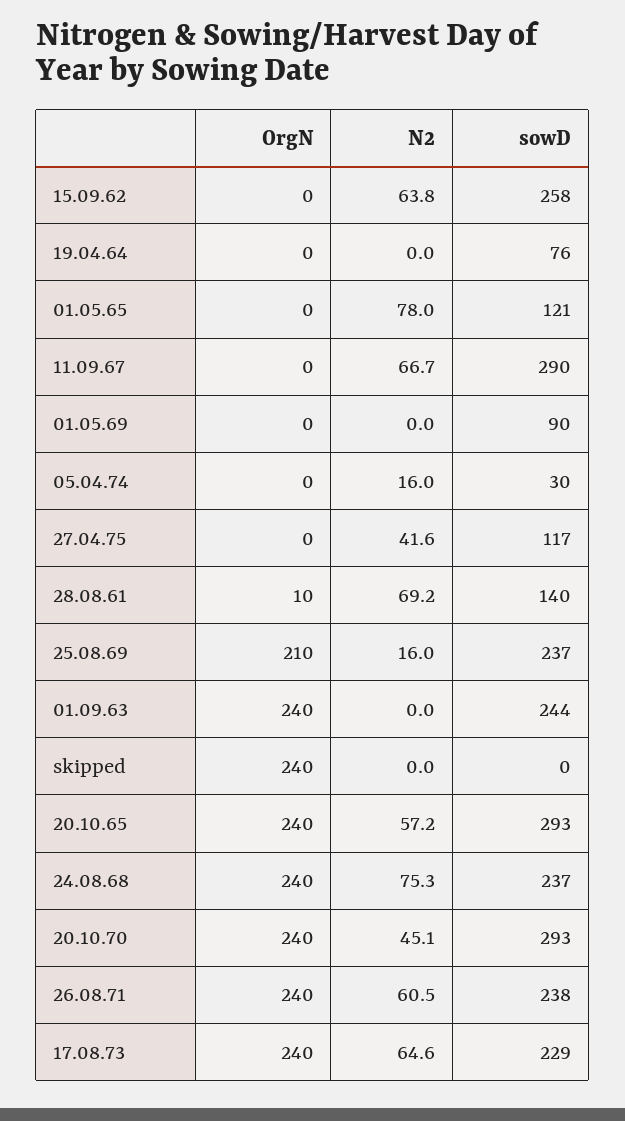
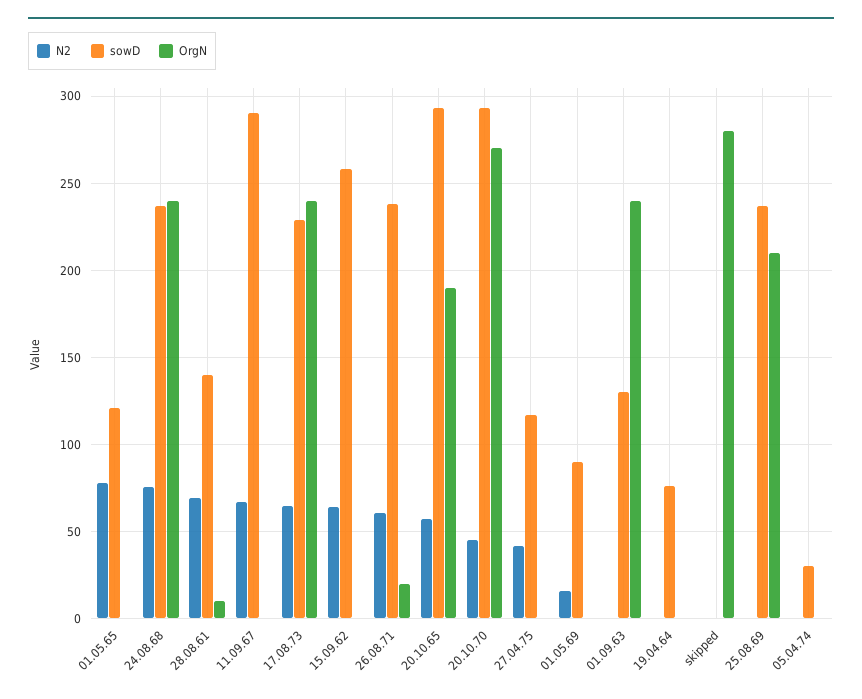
  {
    "OrgN": {
      "15.09.62": 0,
      "19.04.64": 0,
      "01.05.65": 0,
      "11.09.67": 0,
      "01.05.69": 0,
      "05.04.74": 0,
      "27.04.75": 0,
      "28.08.61": 10,
      "25.08.69": 210,
      "01.09.63": 240,
-     "skipped": 240,
+     "skipped": 280,
-     "20.10.65": 240,
+     "20.10.65": 190,
      "24.08.68": 240,
-     "20.10.70": 240,
+     "20.10.70": 270,
-     "26.08.71": 240,
+     "26.08.71": 20,
      "17.08.73": 240
    },
    "N2": {
      "15.09.62": 63.8,
      "19.04.64": 0,
      "01.05.65": 78,
      "11.09.67": 66.7,
-     "01.05.69": 0,
+     "01.05.69": 15,
-     "05.04.74": 16,
+     "05.04.74": 0,
      "27.04.75": 41.6,
      "28.08.61": 69.2,
-     "25.08.69": 16,
+     "25.08.69": 0,
      "01.09.63": 0,
      "skipped": 0,
      "20.10.65": 57.2,
      "24.08.68": 75.3,
      "20.10.70": 45.1,
      "26.08.71": 60.5,
      "17.08.73": 64.6
    },
    "sowD": {
      "15.09.62": 258,
      "19.04.64": 76,
      "01.05.65": 121,
      "11.09.67": 290,
      "01.05.69": 90,
      "05.04.74": 30,
      "27.04.75": 117,
      "28.08.61": 140,
      "25.08.69": 237,
-     "01.09.63": 244,
+     "01.09.63": 130,
      "skipped": 0,
      "20.10.65": 293,
      "24.08.68": 237,
      "20.10.70": 293,
      "26.08.71": 238,
      "17.08.73": 229
    }
  }

